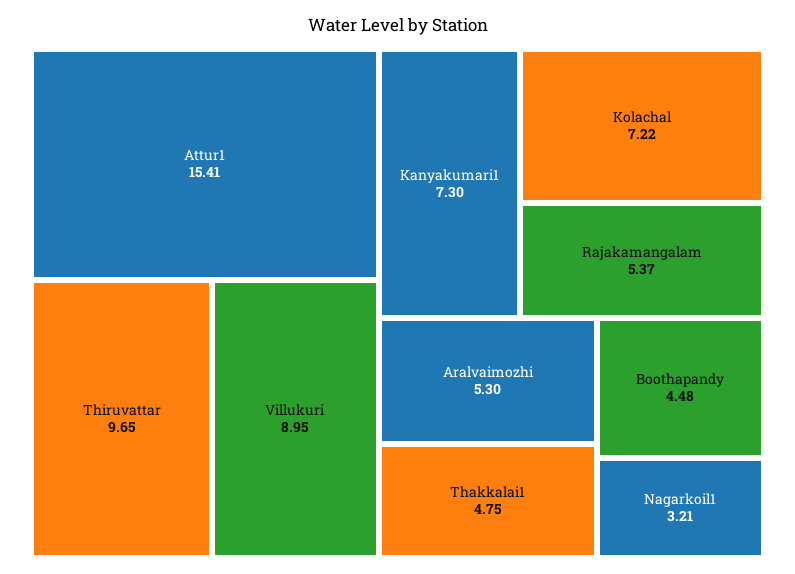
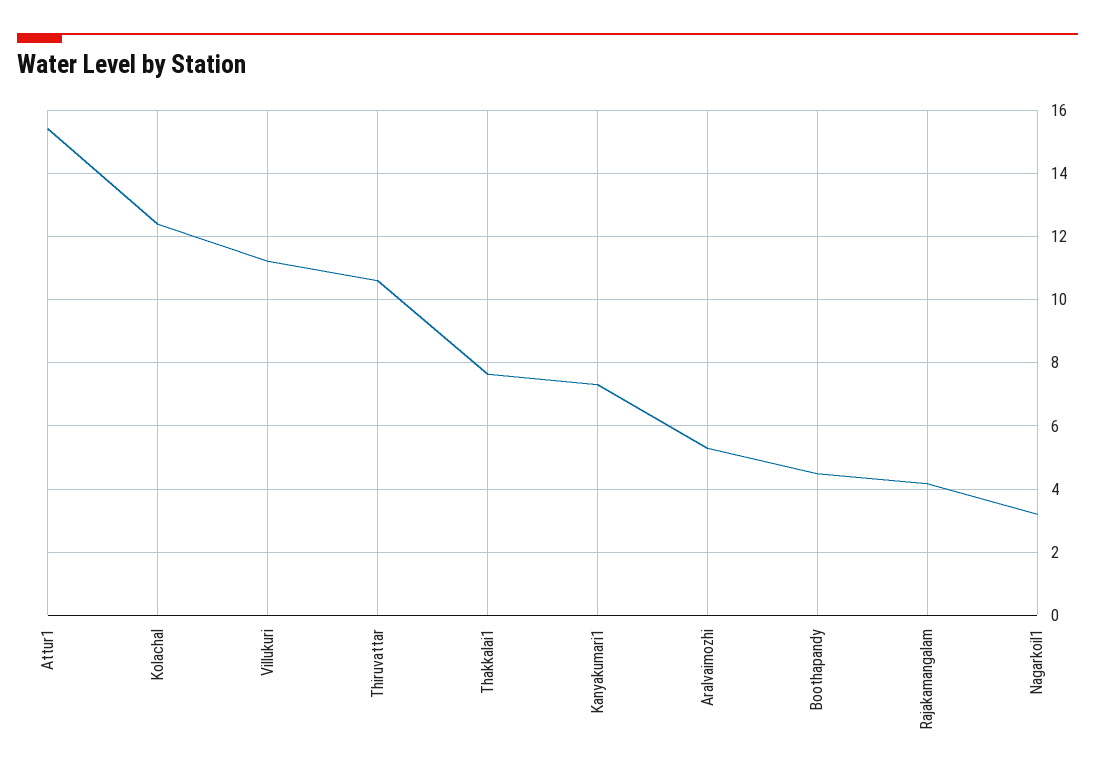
  {
    "Attur1": 15.41,
-   "Thiruvattar": 9.65,
+   "Thiruvattar": 10.6,
-   "Villukuri": 8.95,
+   "Villukuri": 11.2,
    "Kanyakumari1": 7.3,
-   "Kolachal": 7.22,
+   "Kolachal": 12.4,
-   "Rajakamangalam": 5.37,
+   "Rajakamangalam": 4.2,
    "Aralvaimozhi": 5.3,
-   "Thakkalai1": 4.75,
+   "Thakkalai1": 7.6,
    "Boothapandy": 4.48,
    "Nagarkoil1": 3.21
  }

